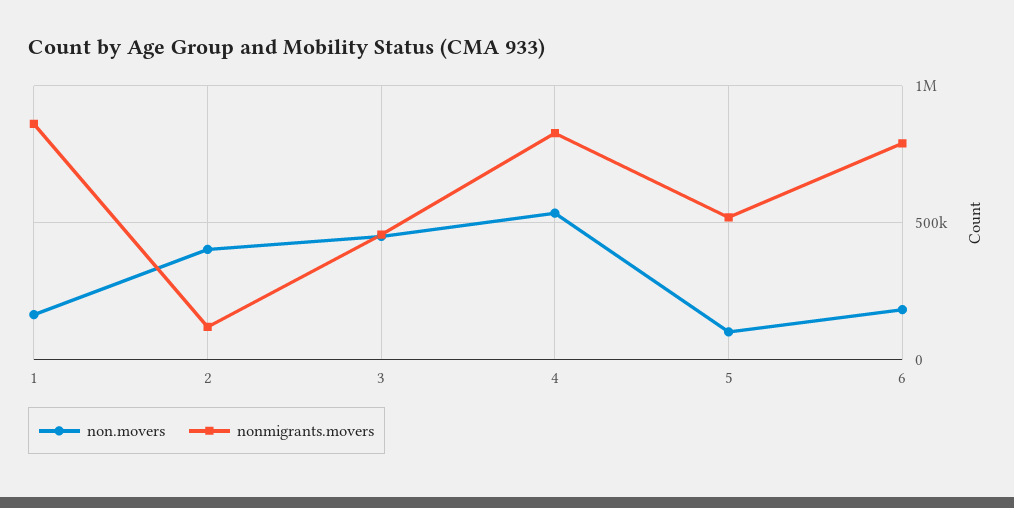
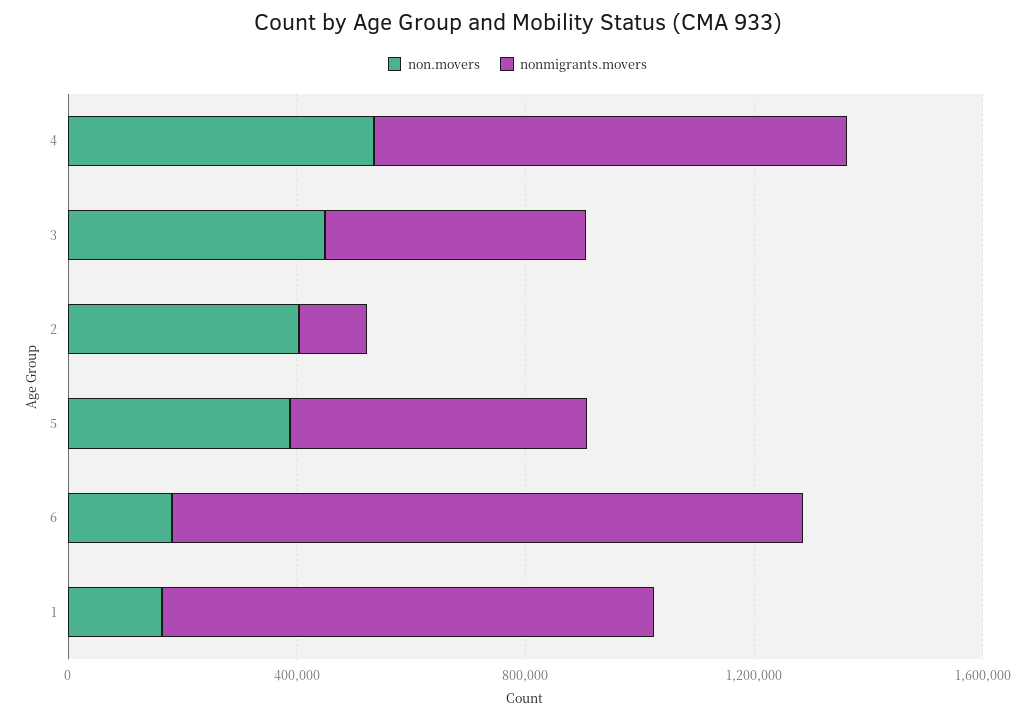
  {
    "non.movers": {
      "1": 150000,
      "2": 400000,
      "3": 450000,
      "4": 550000,
-     "5": 100000,
+     "5": 400000,
      "6": 200000
    },
    "nonmigrants.movers": {
      "1": 850000,
      "2": 100000,
      "3": 450000,
      "4": 850000,
      "5": 500000,
-     "6": 800000
+     "6": 1100000
    }
  }

